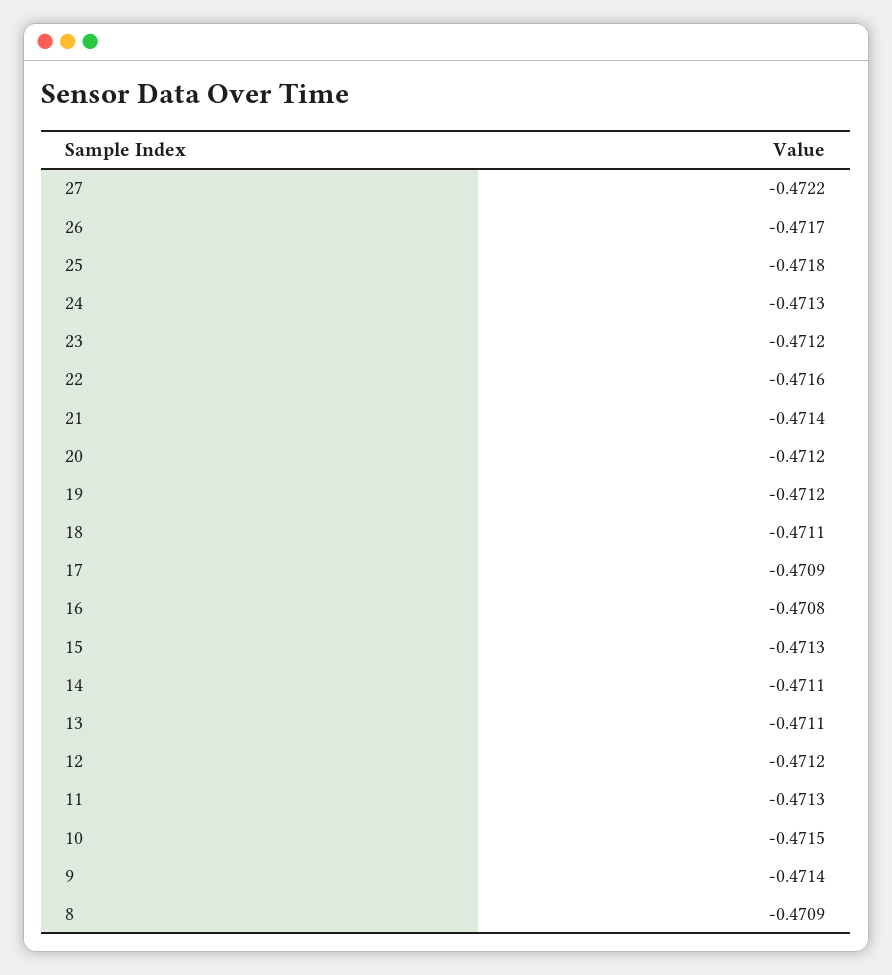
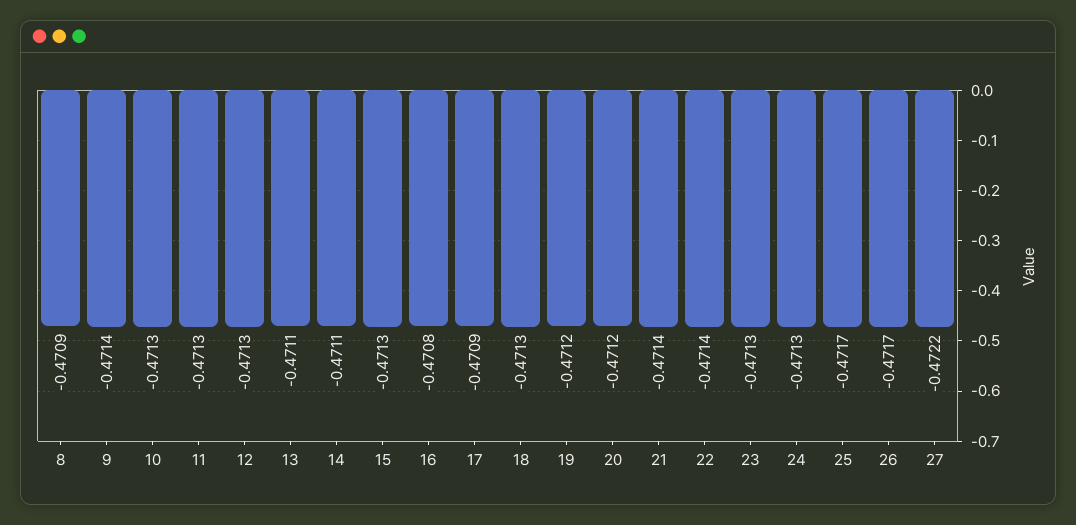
  {
    "27": -0.4722,
    "26": -0.4717,
-   "25": -0.4718,
+   "25": -0.4717,
    "24": -0.4713,
-   "23": -0.4712,
+   "23": -0.4713,
-   "22": -0.4716,
+   "22": -0.4714,
    "21": -0.4714,
    "20": -0.4712,
    "19": -0.4712,
-   "18": -0.4711,
+   "18": -0.4713,
    "17": -0.4709,
    "16": -0.4708,
    "15": -0.4713,
    "14": -0.4711,
    "13": -0.4711,
-   "12": -0.4712,
+   "12": -0.4713,
    "11": -0.4713,
-   "10": -0.4715,
+   "10": -0.4713,
    "9": -0.4714,
    "8": -0.4709
  }

